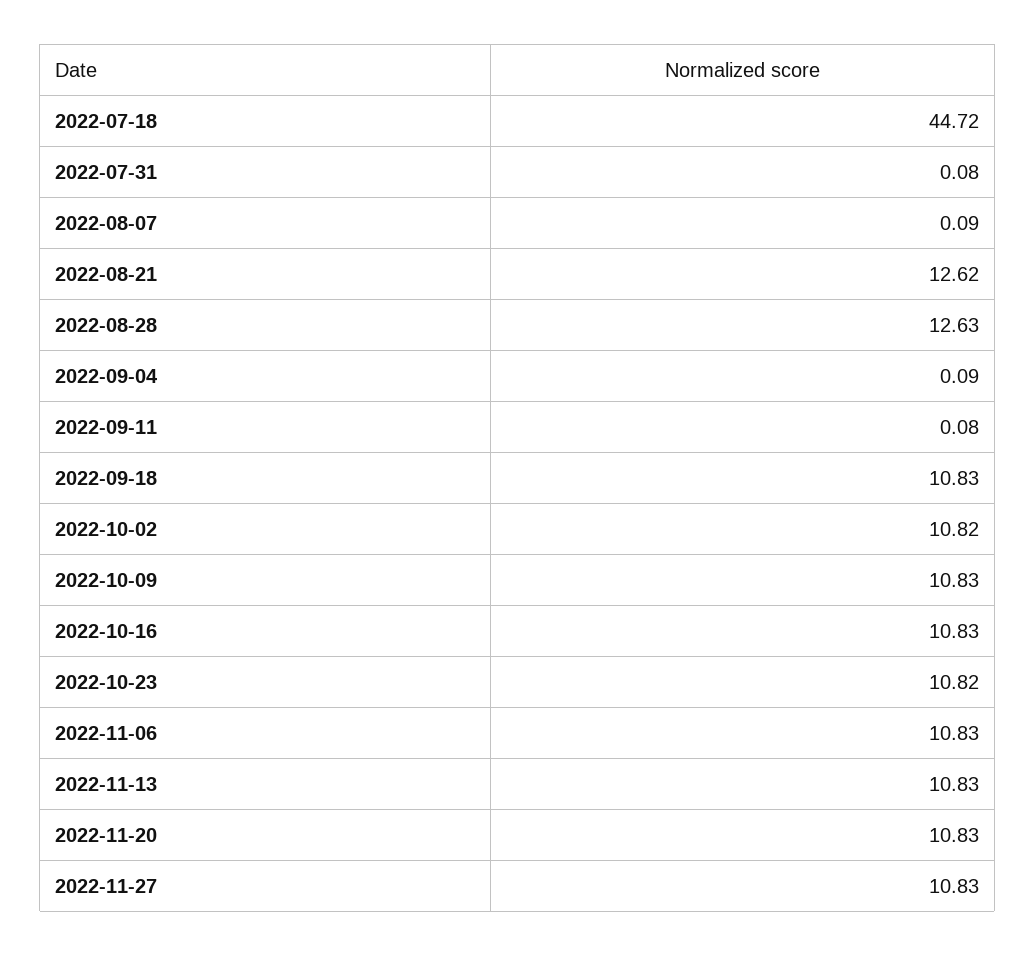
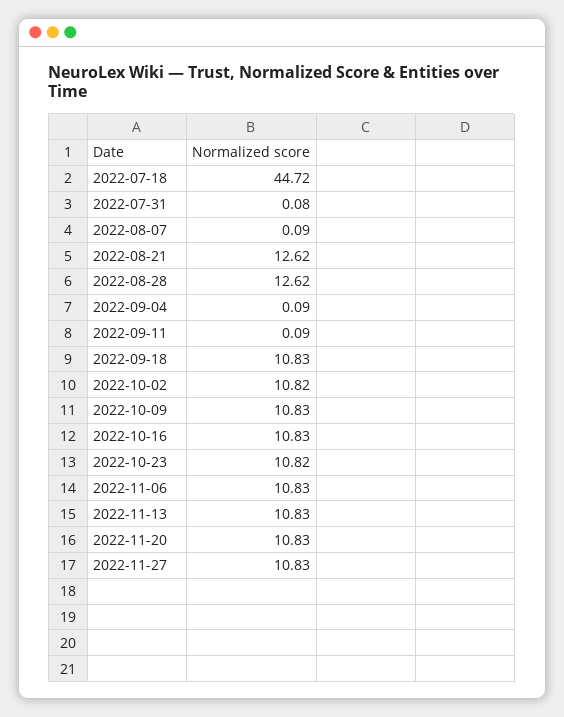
  {
    "2022-07-18": 44.72,
    "2022-07-31": 0.08,
    "2022-08-07": 0.09,
    "2022-08-21": 12.62,
-   "2022-08-28": 12.63,
+   "2022-08-28": 12.62,
    "2022-09-04": 0.09,
-   "2022-09-11": 0.08,
+   "2022-09-11": 0.09,
    "2022-09-18": 10.83,
    "2022-10-02": 10.82,
    "2022-10-09": 10.83,
    "2022-10-16": 10.83,
    "2022-10-23": 10.82,
    "2022-11-06": 10.83,
    "2022-11-13": 10.83,
    "2022-11-20": 10.83,
    "2022-11-27": 10.83
  }

